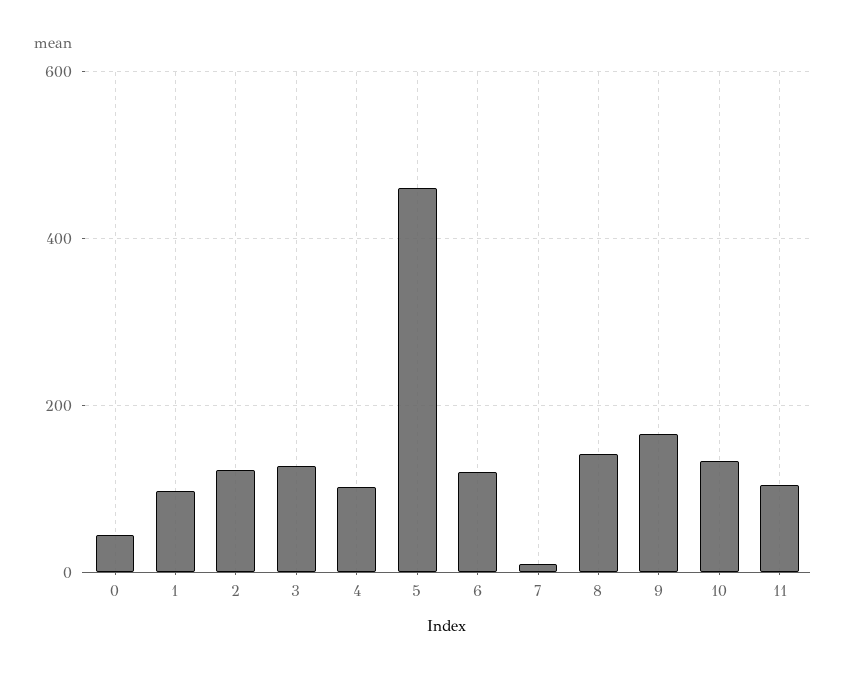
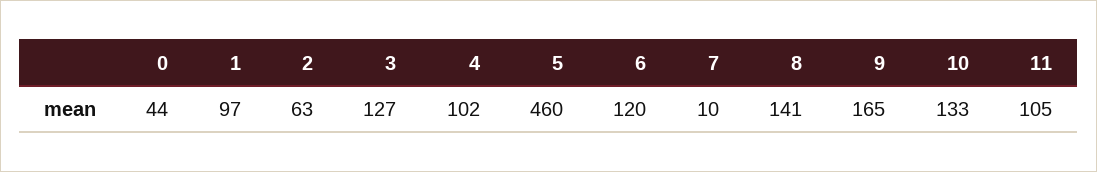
  {
    "0": 44,
    "1": 97,
-   "2": 120,
+   "2": 63,
    "3": 127,
    "4": 102,
    "5": 460,
    "6": 120,
    "7": 10,
    "8": 141,
    "9": 165,
    "10": 133,
    "11": 105
  }

